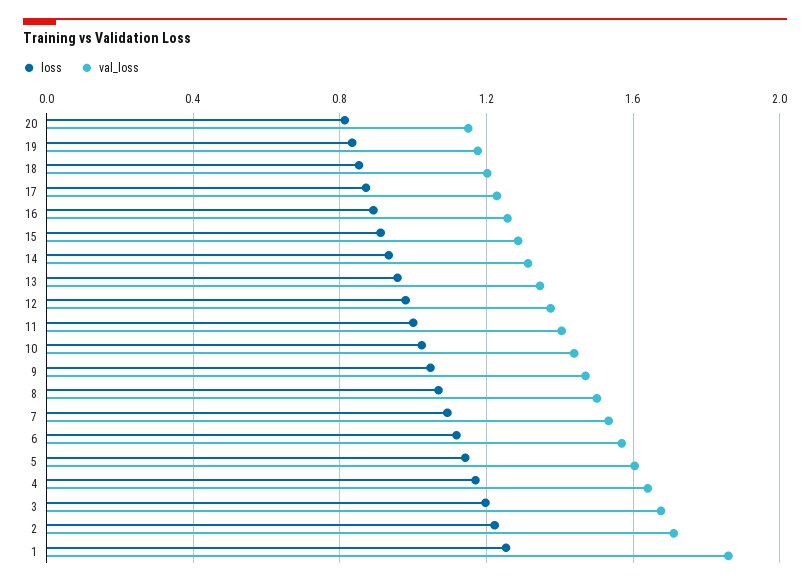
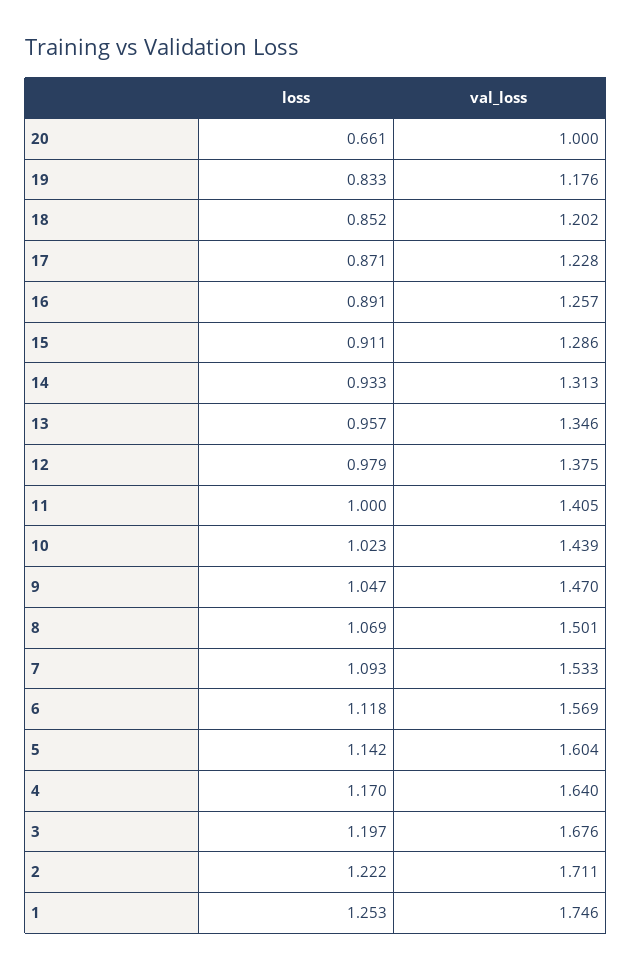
  {
    "loss": {
-     "20": 0.8,
+     "20": 0.661,
      "19": 0.833,
      "18": 0.852,
      "17": 0.871,
      "16": 0.891,
      "15": 0.911,
      "14": 0.933,
      "13": 0.957,
      "12": 0.979,
      "11": 1,
      "10": 1.023,
      "9": 1.047,
      "8": 1.069,
      "7": 1.093,
      "6": 1.118,
      "5": 1.142,
      "4": 1.17,
      "3": 1.197,
      "2": 1.222,
      "1": 1.253
    },
    "val_loss": {
-     "20": 1.15,
+     "20": 1,
      "19": 1.176,
      "18": 1.202,
      "17": 1.228,
      "16": 1.257,
      "15": 1.286,
      "14": 1.313,
      "13": 1.346,
      "12": 1.375,
      "11": 1.405,
      "10": 1.439,
      "9": 1.47,
      "8": 1.501,
      "7": 1.533,
      "6": 1.569,
      "5": 1.604,
      "4": 1.64,
      "3": 1.676,
      "2": 1.711,
-     "1": 1.85
+     "1": 1.746
    }
  }

